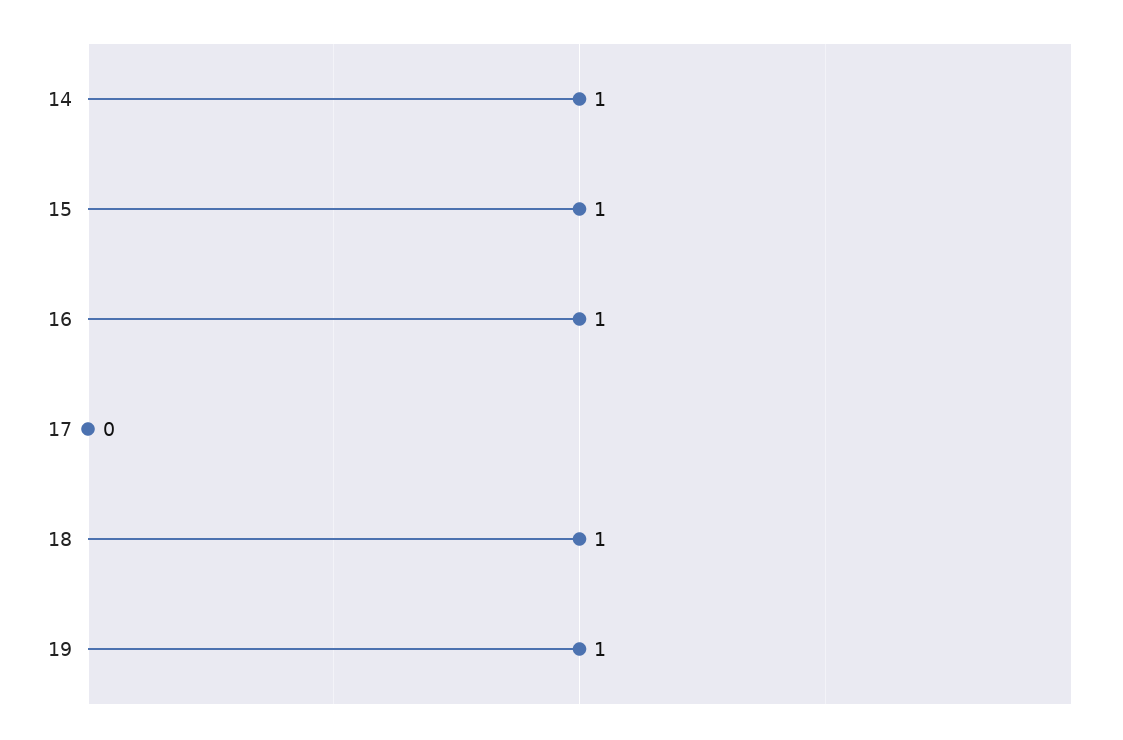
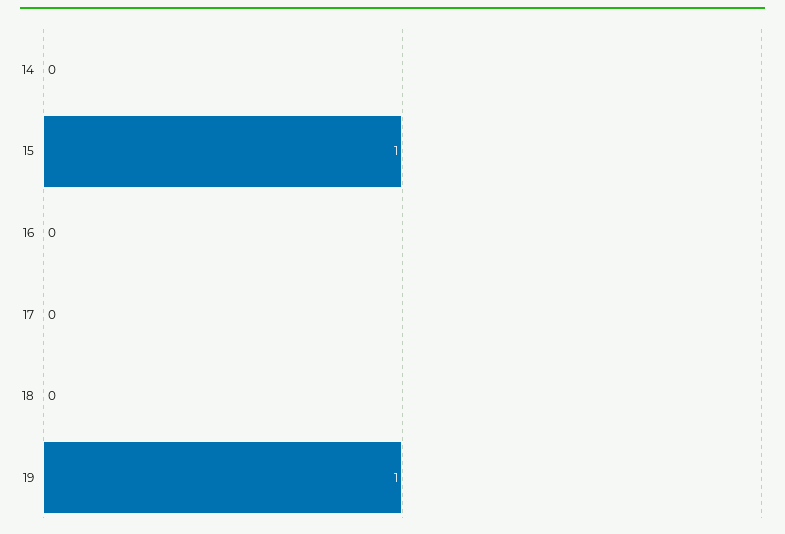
  {
-   "14": 1,
+   "14": 0,
    "15": 1,
-   "16": 1,
+   "16": 0,
    "17": 0,
-   "18": 1,
+   "18": 0,
    "19": 1
  }

